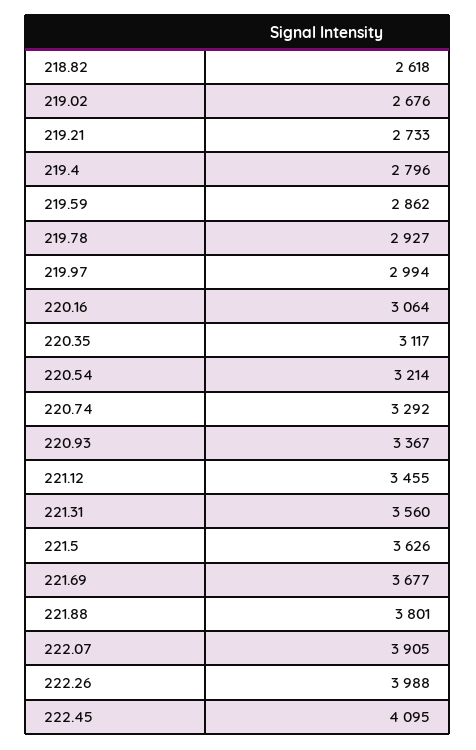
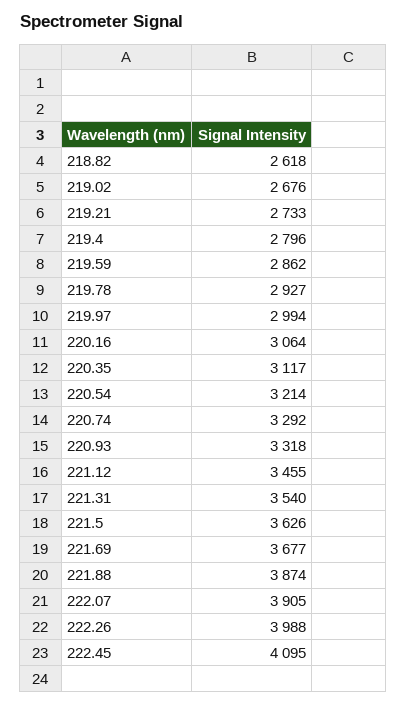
  {
    "218.82": 2618,
    "219.02": 2676,
    "219.21": 2733,
    "219.4": 2796,
    "219.59": 2862,
    "219.78": 2927,
    "219.97": 2994,
    "220.16": 3064,
    "220.35": 3117,
    "220.54": 3214,
    "220.74": 3292,
-   "220.93": 3367,
+   "220.93": 3318,
    "221.12": 3455,
-   "221.31": 3560,
+   "221.31": 3540,
    "221.5": 3626,
    "221.69": 3677,
-   "221.88": 3801,
+   "221.88": 3874,
    "222.07": 3905,
    "222.26": 3988,
    "222.45": 4095
  }

